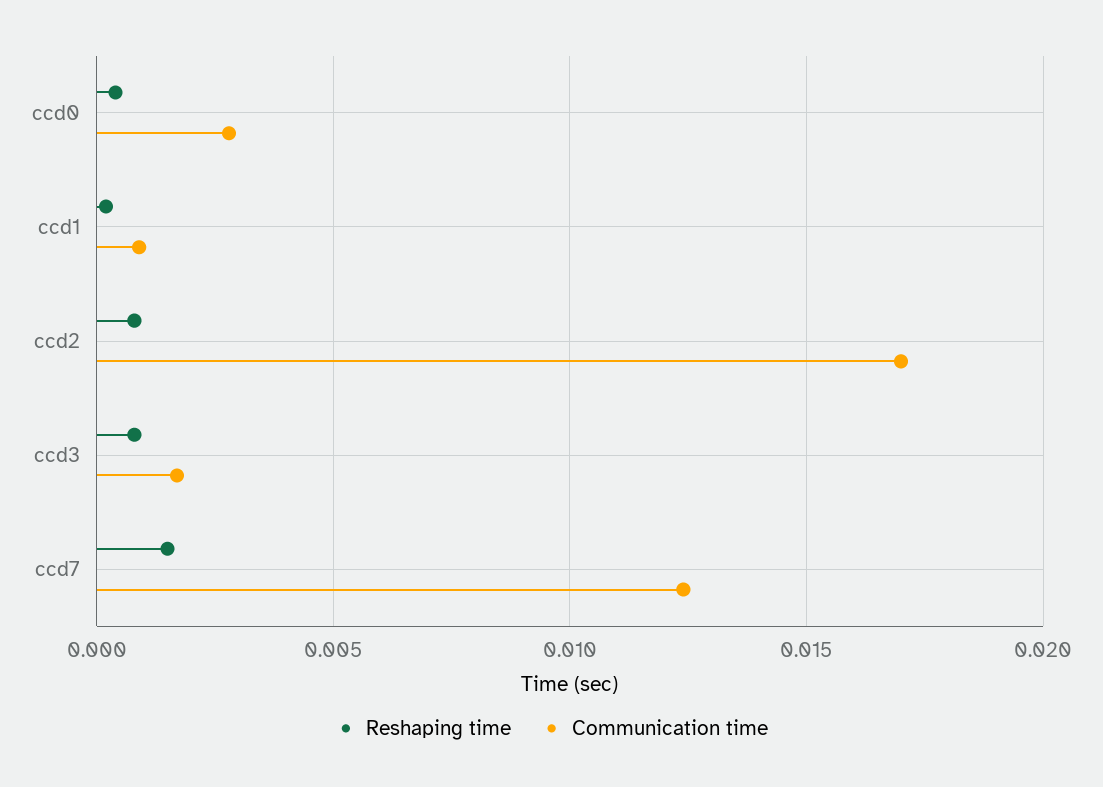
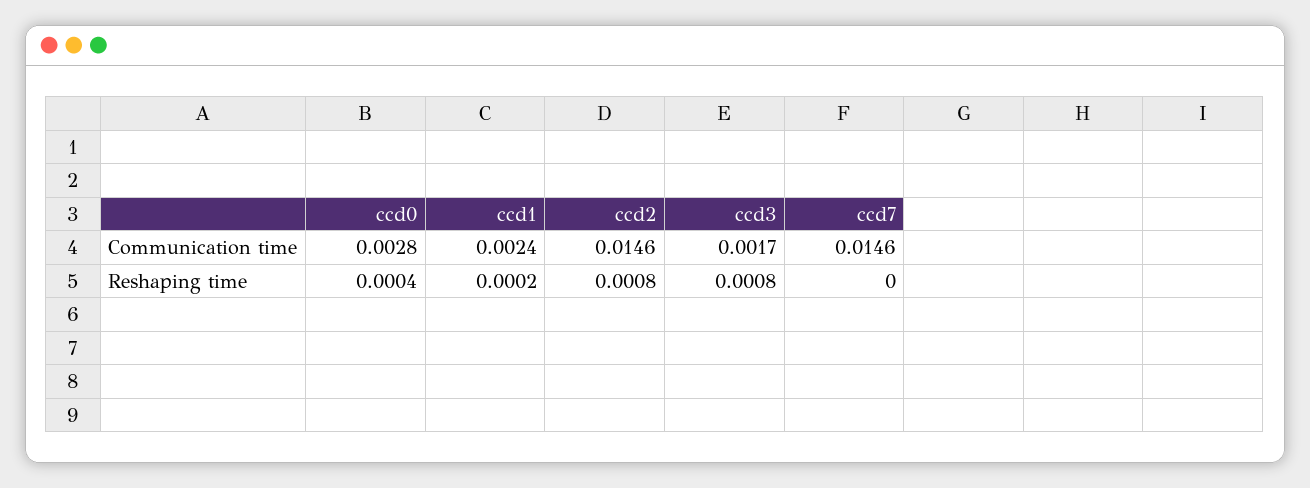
  {
    "Reshaping time": {
      "ccd0": 0.0004,
      "ccd1": 0.0002,
      "ccd2": 0.0008,
      "ccd3": 0.0008,
-     "ccd7": 0.0015
+     "ccd7": 0
    },
    "Communication time": {
      "ccd0": 0.0028,
-     "ccd1": 0.001,
+     "ccd1": 0.0024,
-     "ccd2": 0.017,
+     "ccd2": 0.0146,
      "ccd3": 0.0017,
-     "ccd7": 0.0125
+     "ccd7": 0.0146
    }
  }

